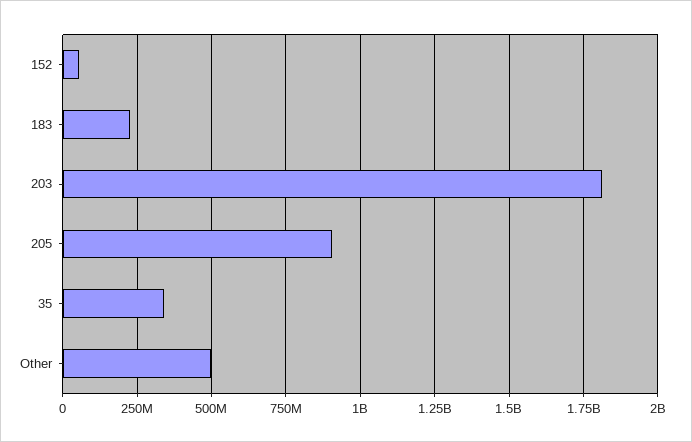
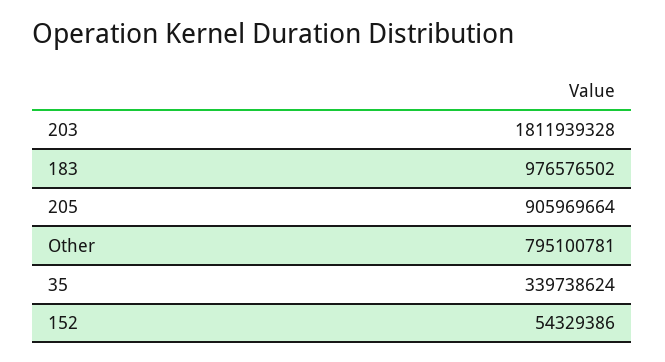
  {
    "152": 54329386,
-   "183": 225000000,
+   "183": 976576502,
    "203": 1811939328,
    "205": 905969664,
    "35": 339738624,
-   "Other": 500000000
+   "Other": 795100781
  }

